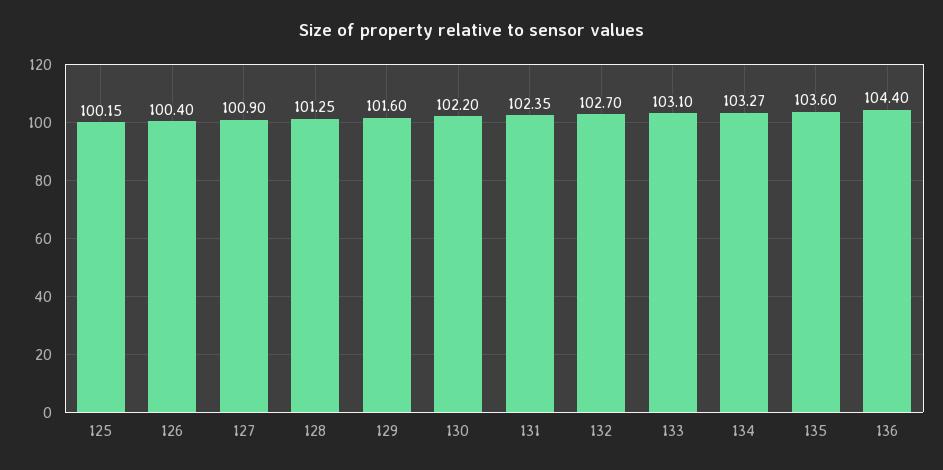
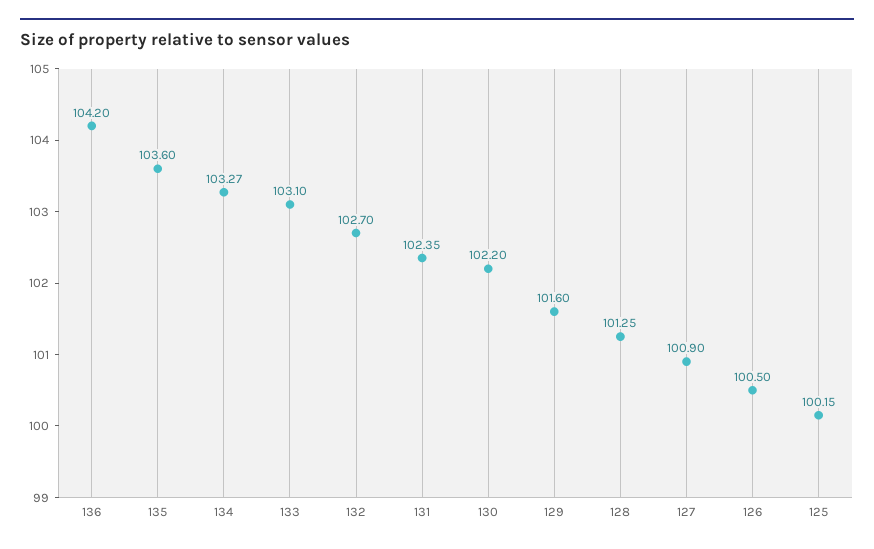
  {
    "125": 100.15,
-   "126": 100.4,
+   "126": 100.5,
    "127": 100.9,
    "128": 101.25,
    "129": 101.6,
    "130": 102.2,
    "131": 102.35,
    "132": 102.7,
    "133": 103.1,
    "134": 103.27,
    "135": 103.6,
-   "136": 104.4
+   "136": 104.2
  }

